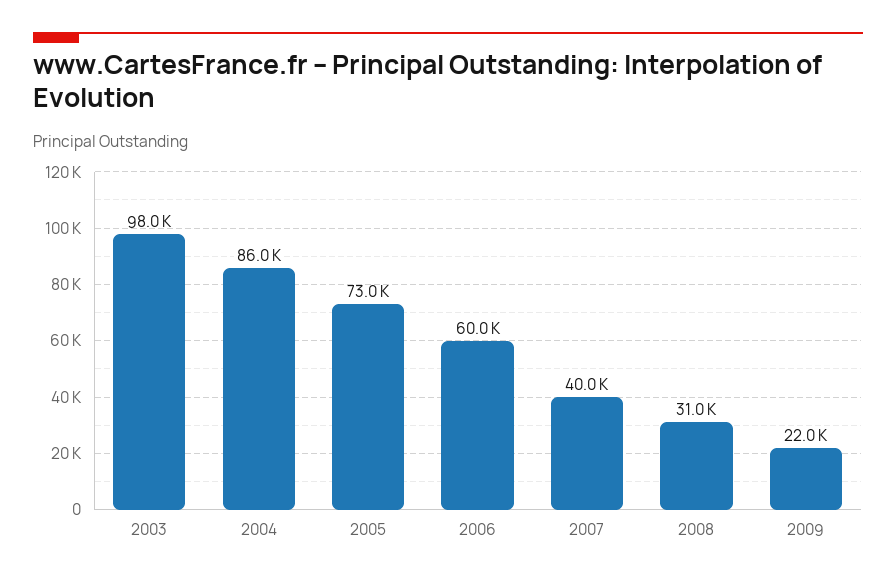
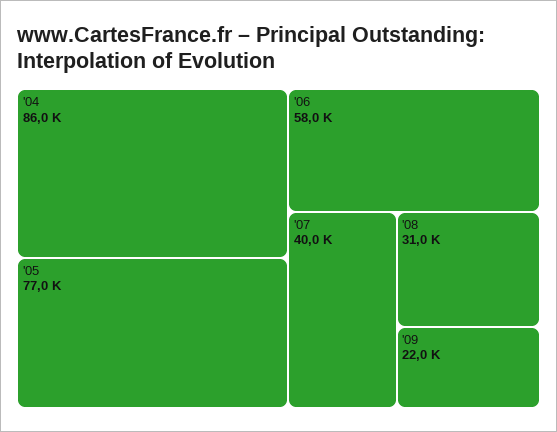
  {
-   "2003": 98000,
    "2004": 86000,
-   "2005": 73000,
+   "2005": 77000,
-   "2006": 60000,
+   "2006": 58000,
    "2007": 40000,
    "2008": 31000,
    "2009": 22000
  }

